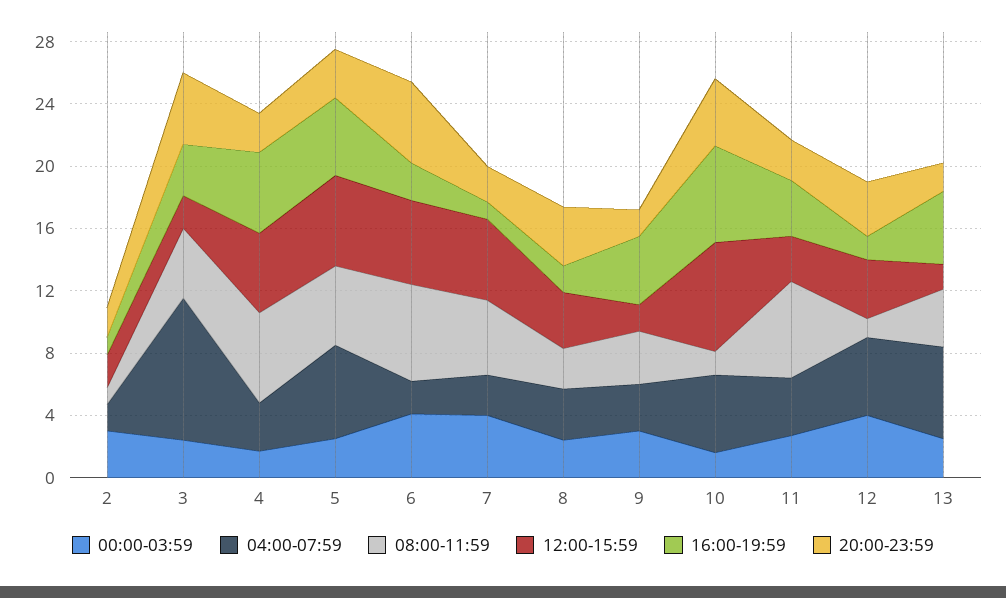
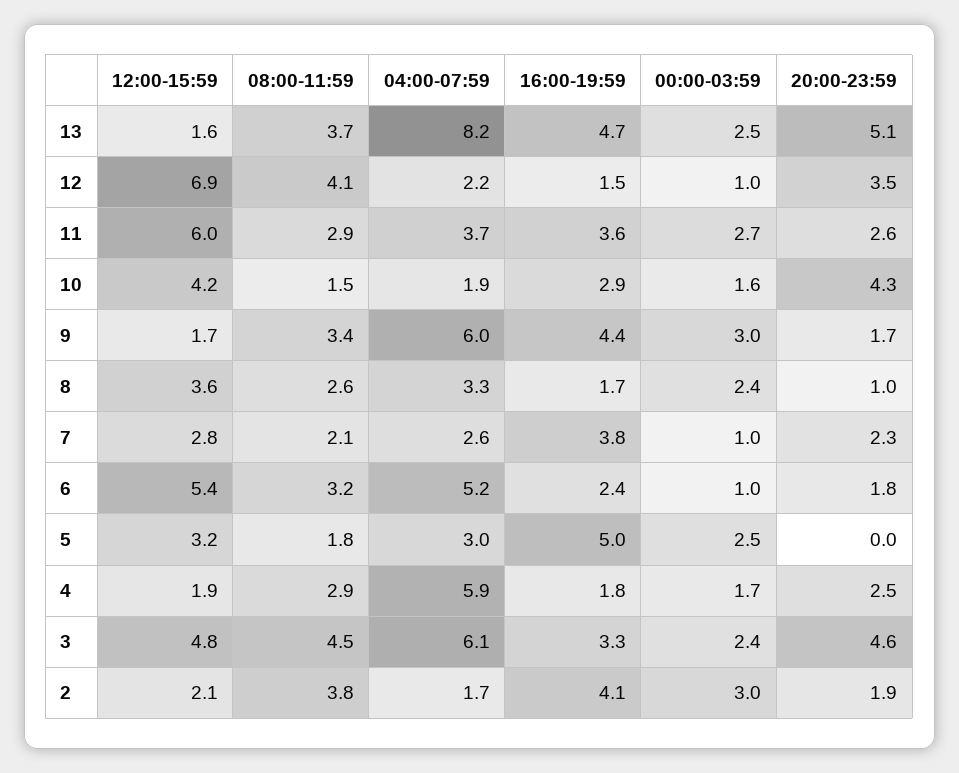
  {
    "00:00-03:59": {
      "2": 3,
      "3": 2.4,
      "4": 1.7,
      "5": 2.5,
-     "6": 4,
+     "6": 1,
-     "7": 4,
+     "7": 1,
      "8": 2.4,
      "9": 3,
      "10": 1.6,
      "11": 2.7,
-     "12": 4,
+     "12": 1,
      "13": 2.5
    },
    "04:00-07:59": {
      "2": 1.7,
-     "3": 9,
+     "3": 6.1,
-     "4": 3,
+     "4": 5.9,
-     "5": 6,
+     "5": 3,
-     "6": 2,
+     "6": 5.2,
      "7": 2.6,
      "8": 3.3,
-     "9": 3,
+     "9": 6,
-     "10": 5,
+     "10": 1.9,
      "11": 3.7,
-     "12": 5,
+     "12": 2.2,
-     "13": 6
+     "13": 8.2
    },
    "08:00-11:59": {
-     "2": 1,
+     "2": 3.8,
      "3": 4.5,
-     "4": 6,
+     "4": 2.9,
-     "5": 5,
+     "5": 1.8,
-     "6": 6,
+     "6": 3.2,
-     "7": 5,
+     "7": 2.1,
      "8": 2.6,
      "9": 3.4,
      "10": 1.5,
-     "11": 6,
+     "11": 2.9,
-     "12": 1,
+     "12": 4.1,
      "13": 3.7
    },
    "12:00-15:59": {
      "2": 2.1,
-     "3": 2,
+     "3": 4.8,
-     "4": 5,
+     "4": 1.9,
-     "5": 6,
+     "5": 3.2,
      "6": 5.4,
-     "7": 5,
+     "7": 2.8,
      "8": 3.6,
      "9": 1.7,
-     "10": 7,
+     "10": 4.2,
-     "11": 3,
+     "11": 6,
-     "12": 4,
+     "12": 6.9,
      "13": 1.6
    },
    "16:00-19:59": {
-     "2": 1,
+     "2": 4.1,
      "3": 3.3,
-     "4": 5,
+     "4": 1.8,
      "5": 5,
      "6": 2.4,
-     "7": 1,
+     "7": 3.8,
      "8": 1.7,
      "9": 4.4,
-     "10": 6,
+     "10": 2.9,
      "11": 3.6,
      "12": 1.5,
      "13": 4.7
    },
    "20:00-23:59": {
      "2": 1.9,
      "3": 4.6,
      "4": 2.5,
-     "5": 3,
+     "5": 0,
-     "6": 5,
+     "6": 1.8,
      "7": 2.3,
-     "8": 4,
+     "8": 1,
      "9": 1.7,
      "10": 4.3,
      "11": 2.6,
      "12": 3.5,
-     "13": 2
+     "13": 5.1
    }
  }

